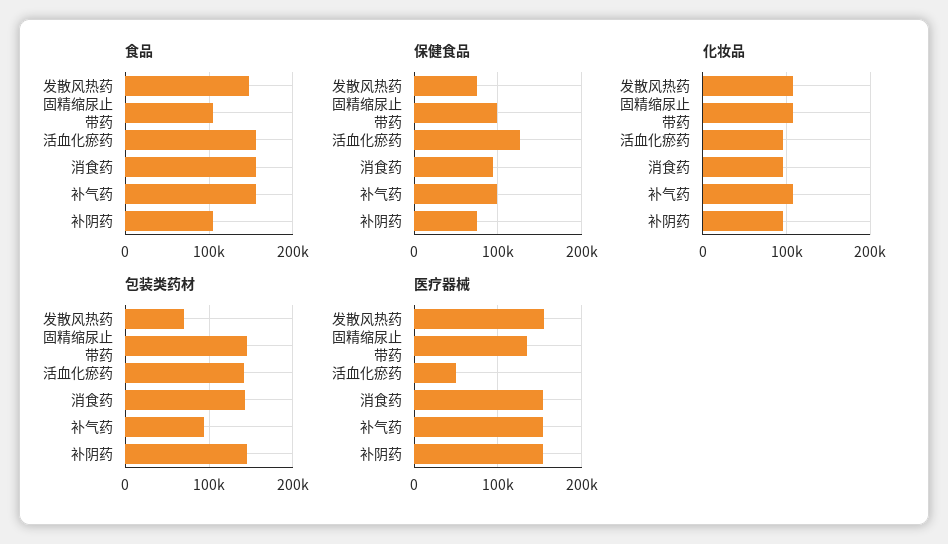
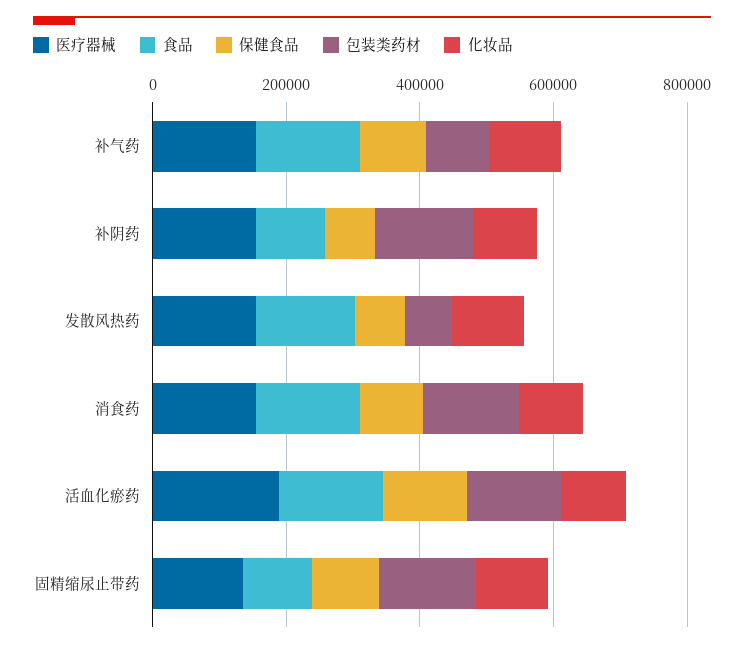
  {
    "食品": {
      "发散风热药": 150000,
      "固精缩尿止带药": 100000,
      "活血化瘀药": 160000,
      "消食药": 160000,
      "补气药": 160000,
      "补阴药": 100000
    },
    "保健食品": {
      "发散风热药": 70000,
      "固精缩尿止带药": 100000,
      "活血化瘀药": 130000,
      "消食药": 90000,
      "补气药": 100000,
      "补阴药": 70000
    },
    "化妆品": {
      "发散风热药": 110000,
      "固精缩尿止带药": 110000,
      "活血化瘀药": 100000,
      "消食药": 100000,
      "补气药": 110000,
      "补阴药": 100000
    },
    "包装类药材": {
      "发散风热药": 70000,
      "固精缩尿止带药": 150000,
      "活血化瘀药": 140000,
      "消食药": 140000,
      "补气药": 90000,
      "补阴药": 150000
    },
    "医疗器械": {
      "发散风热药": 160000,
      "固精缩尿止带药": 130000,
-     "活血化瘀药": 50000,
+     "活血化瘀药": 200000,
      "消食药": 150000,
      "补气药": 150000,
      "补阴药": 150000
    }
  }

